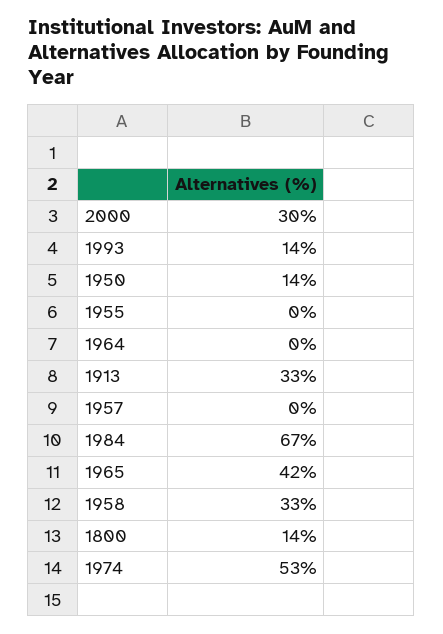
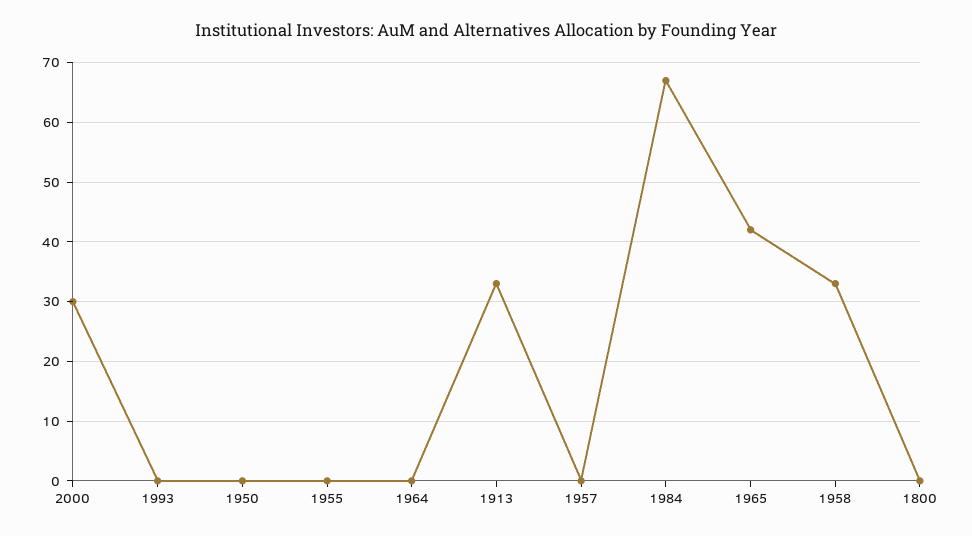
  {
    "2000": 30,
-   "1993": 14,
+   "1993": 0,
-   "1950": 14,
+   "1950": 0,
    "1955": 0,
    "1964": 0,
    "1913": 33,
    "1957": 0,
    "1984": 67,
    "1965": 42,
    "1958": 33,
-   "1800": 14,
+   "1800": 0
-   "1974": 53
  }

